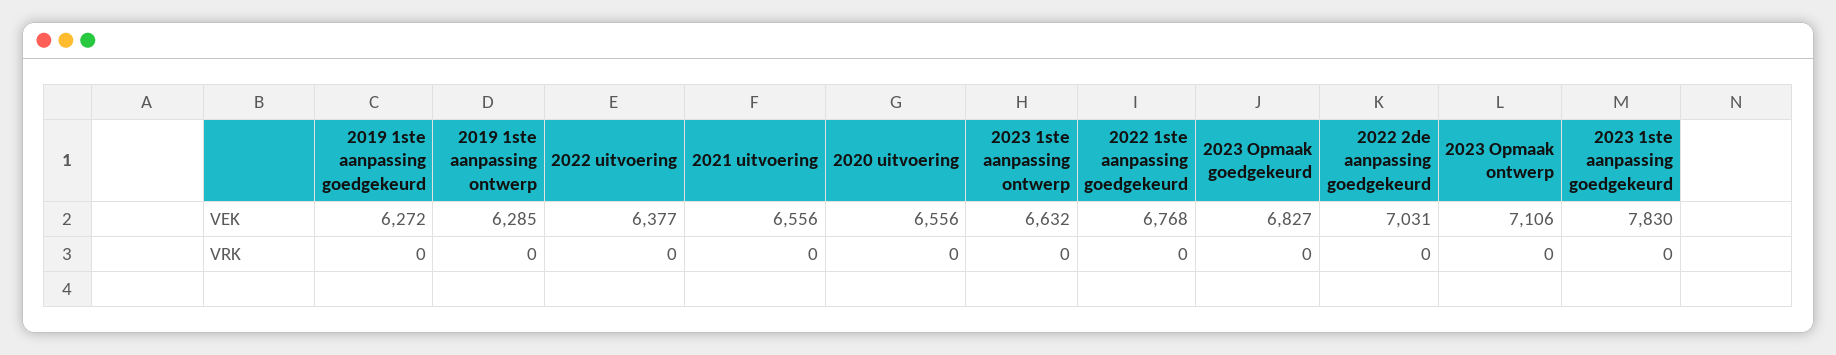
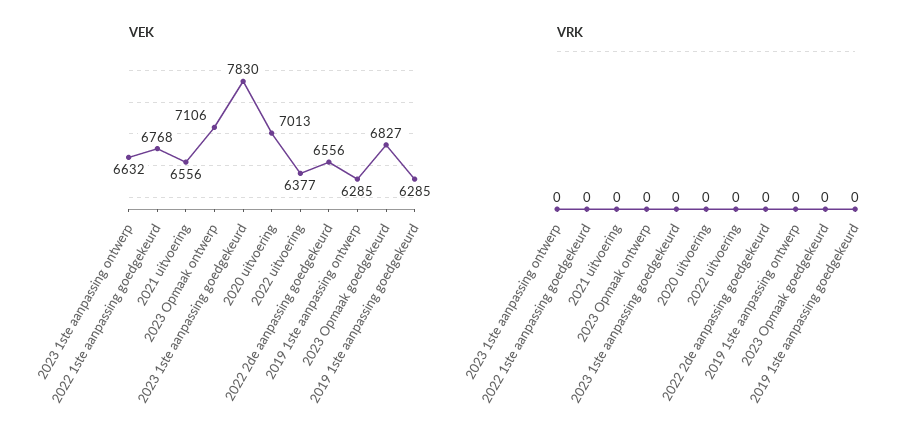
  {
    "VEK": {
-     "2019 1ste aanpassing goedgekeurd": 6272,
+     "2019 1ste aanpassing goedgekeurd": 6285,
      "2019 1ste aanpassing ontwerp": 6285,
      "2022 uitvoering": 6377,
      "2021 uitvoering": 6556,
-     "2020 uitvoering": 6556,
+     "2020 uitvoering": 7013,
      "2023 1ste aanpassing ontwerp": 6632,
      "2022 1ste aanpassing goedgekeurd": 6768,
      "2023 Opmaak goedgekeurd": 6827,
-     "2022 2de aanpassing goedgekeurd": 7031,
+     "2022 2de aanpassing goedgekeurd": 6556,
      "2023 Opmaak ontwerp": 7106,
      "2023 1ste aanpassing goedgekeurd": 7830
    },
    "VRK": {
      "2019 1ste aanpassing goedgekeurd": 0,
      "2019 1ste aanpassing ontwerp": 0,
      "2022 uitvoering": 0,
      "2021 uitvoering": 0,
      "2020 uitvoering": 0,
      "2023 1ste aanpassing ontwerp": 0,
      "2022 1ste aanpassing goedgekeurd": 0,
      "2023 Opmaak goedgekeurd": 0,
      "2022 2de aanpassing goedgekeurd": 0,
      "2023 Opmaak ontwerp": 0,
      "2023 1ste aanpassing goedgekeurd": 0
    }
  }

